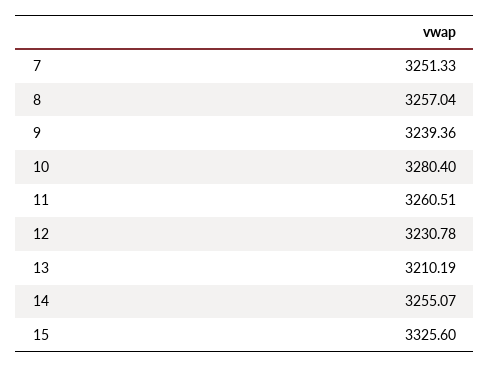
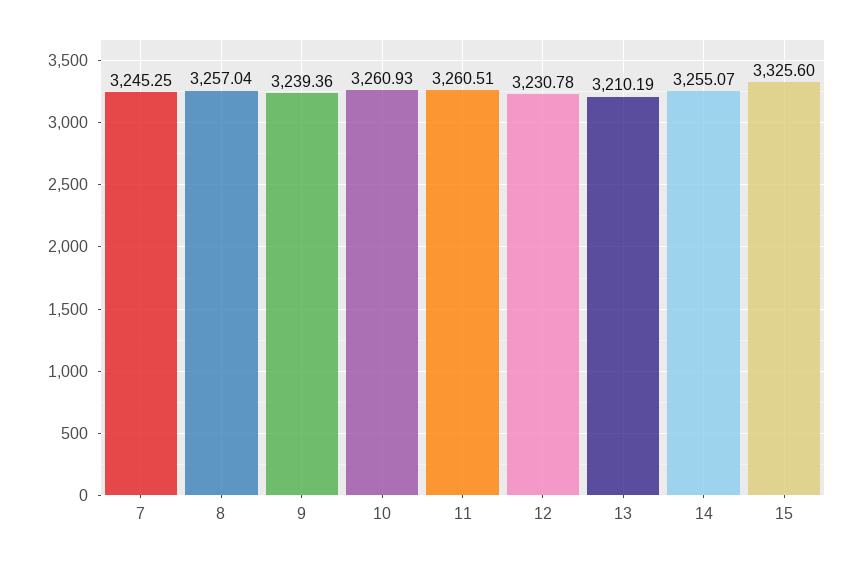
  {
-   "7": 3251.33,
+   "7": 3245.25,
    "8": 3257.04,
    "9": 3239.36,
-   "10": 3280.4,
+   "10": 3260.93,
    "11": 3260.51,
    "12": 3230.78,
    "13": 3210.19,
    "14": 3255.07,
    "15": 3325.6
  }

